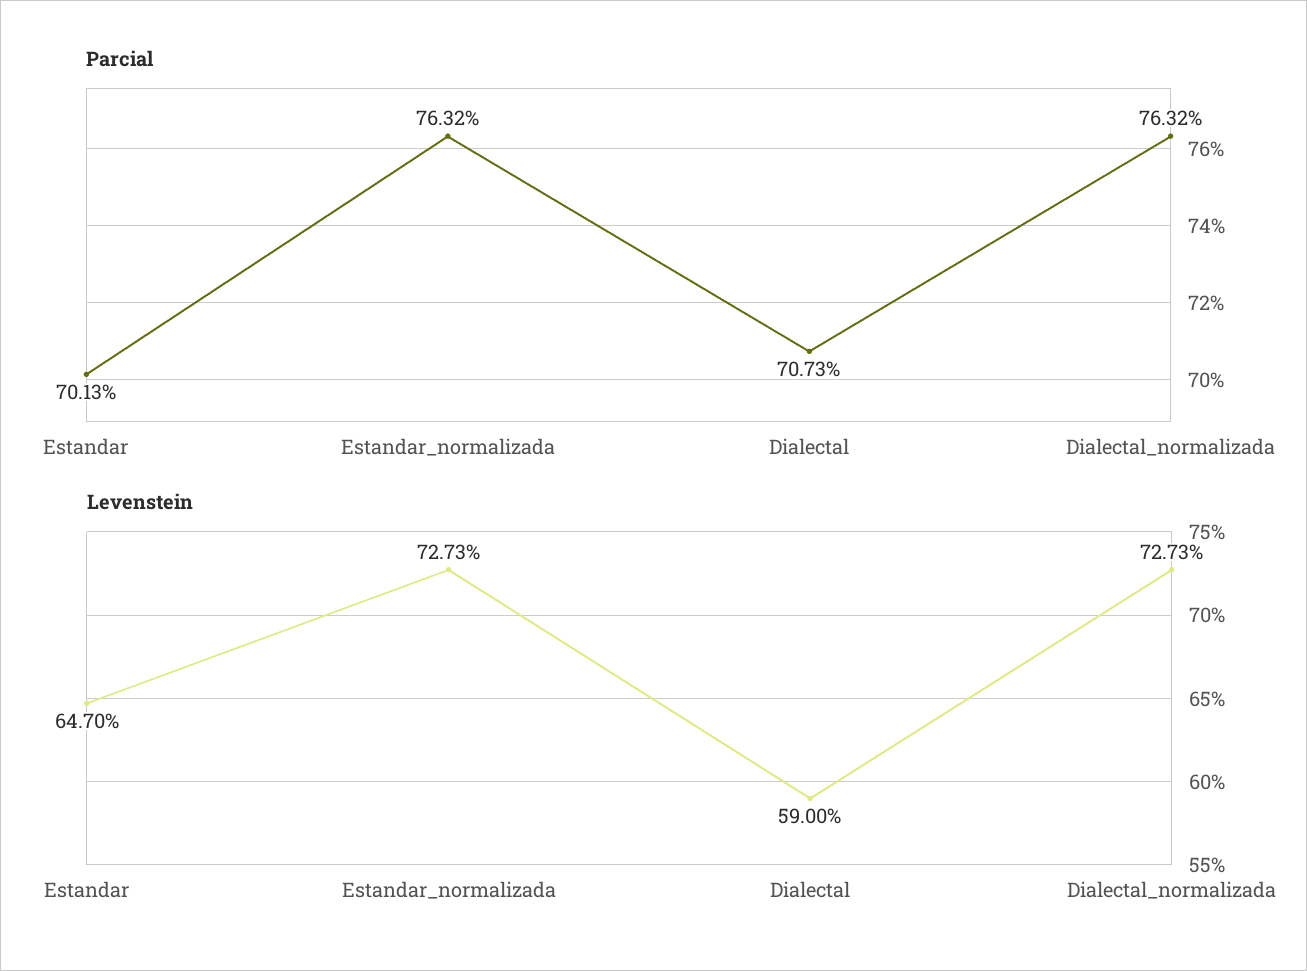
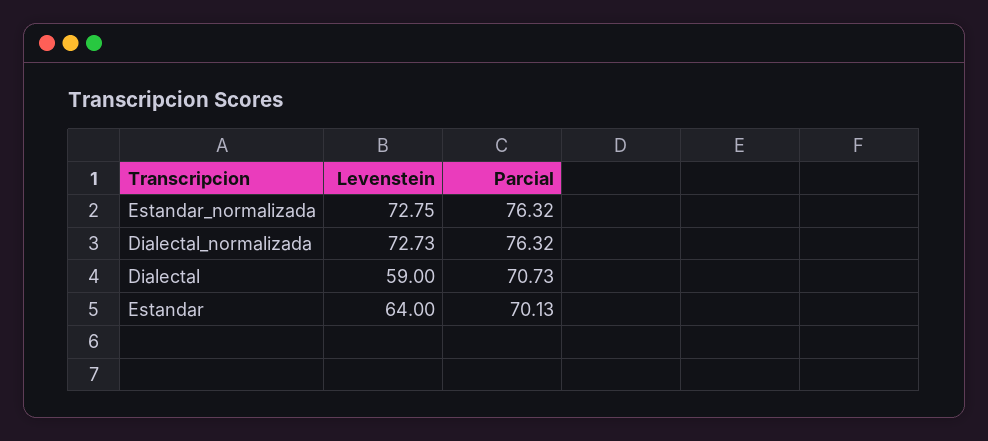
  {
    "Parcial": {
      "Estandar": 70.13,
      "Estandar_normalizada": 76.32,
      "Dialectal": 70.73,
      "Dialectal_normalizada": 76.32
    },
    "Levenstein": {
-     "Estandar": 64.7,
+     "Estandar": 64,
-     "Estandar_normalizada": 72.73,
+     "Estandar_normalizada": 72.75,
      "Dialectal": 59,
      "Dialectal_normalizada": 72.73
    }
  }

